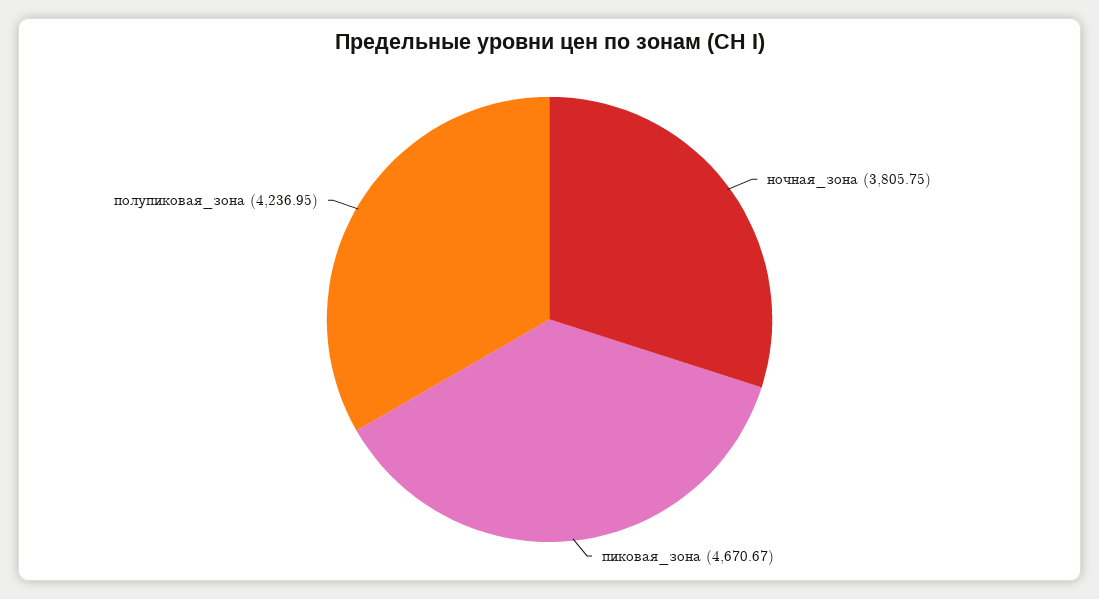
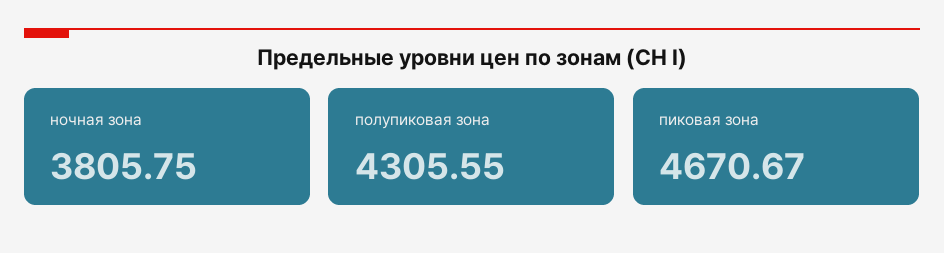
  {
    "ночная_зона": 3805.75,
    "пиковая_зона": 4670.67,
-   "полупиковая_зона": 4236.95
+   "полупиковая_зона": 4305.55
  }

